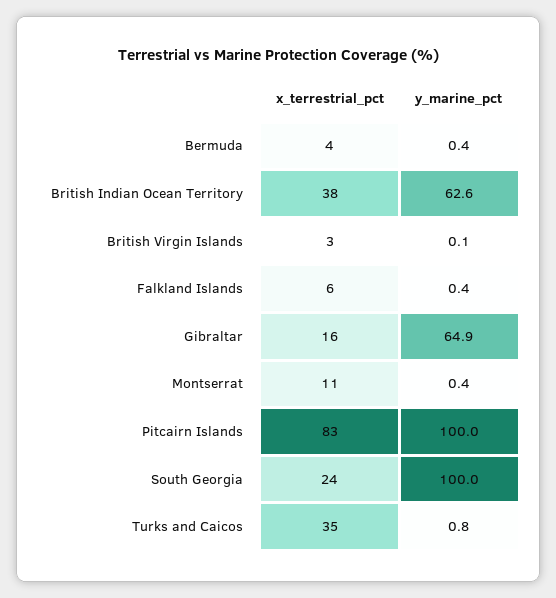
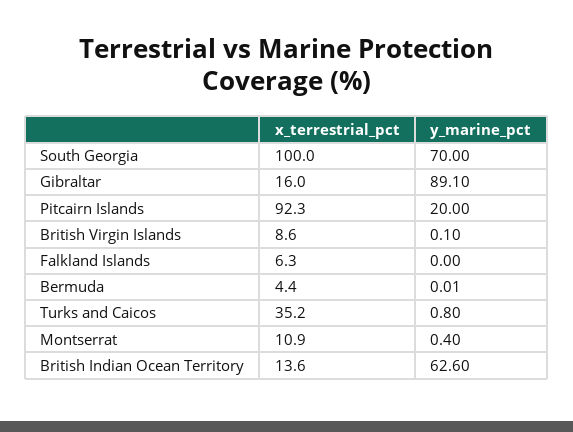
  {
    "x_terrestrial_pct": {
      "Bermuda": 4.4,
-     "British Indian Ocean Territory": 38,
+     "British Indian Ocean Territory": 13.6,
-     "British Virgin Islands": 3,
+     "British Virgin Islands": 8.6,
      "Falkland Islands": 6.3,
      "Gibraltar": 16,
      "Montserrat": 10.9,
-     "Pitcairn Islands": 83,
+     "Pitcairn Islands": 92.3,
-     "South Georgia": 24,
+     "South Georgia": 100,
      "Turks and Caicos": 35.2
    },
    "y_marine_pct": {
-     "Bermuda": 0.4,
+     "Bermuda": 0.01,
      "British Indian Ocean Territory": 62.6,
      "British Virgin Islands": 0.1,
-     "Falkland Islands": 0.4,
+     "Falkland Islands": 0,
-     "Gibraltar": 64.9,
+     "Gibraltar": 89.1,
      "Montserrat": 0.4,
-     "Pitcairn Islands": 100,
+     "Pitcairn Islands": 20,
-     "South Georgia": 100,
+     "South Georgia": 70,
      "Turks and Caicos": 0.8
    }
  }

